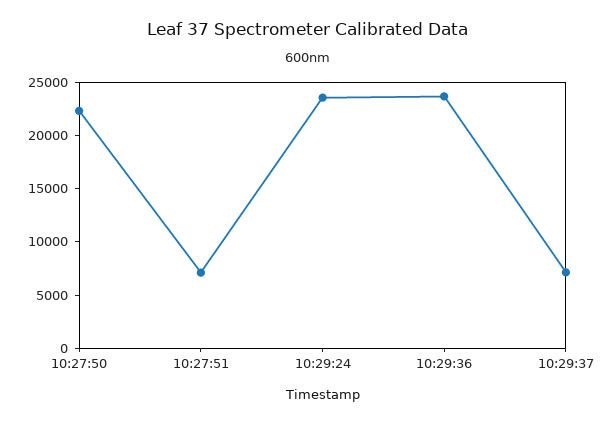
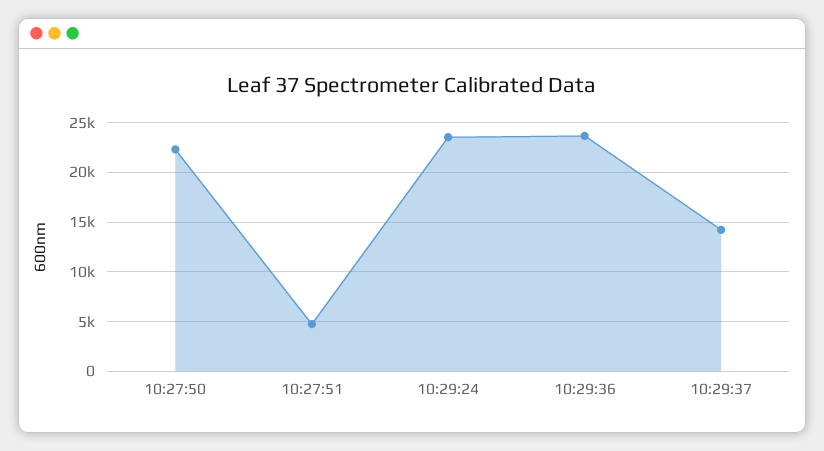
  {
    "10:27:50": 22000,
-   "10:27:51": 7000,
+   "10:27:51": 5000,
    "10:29:24": 24000,
    "10:29:36": 24000,
-   "10:29:37": 7000
+   "10:29:37": 14000
  }

